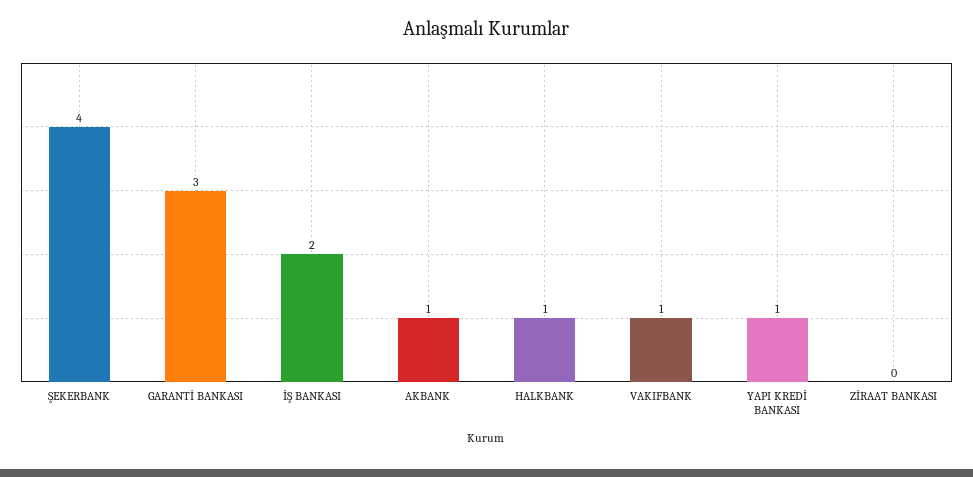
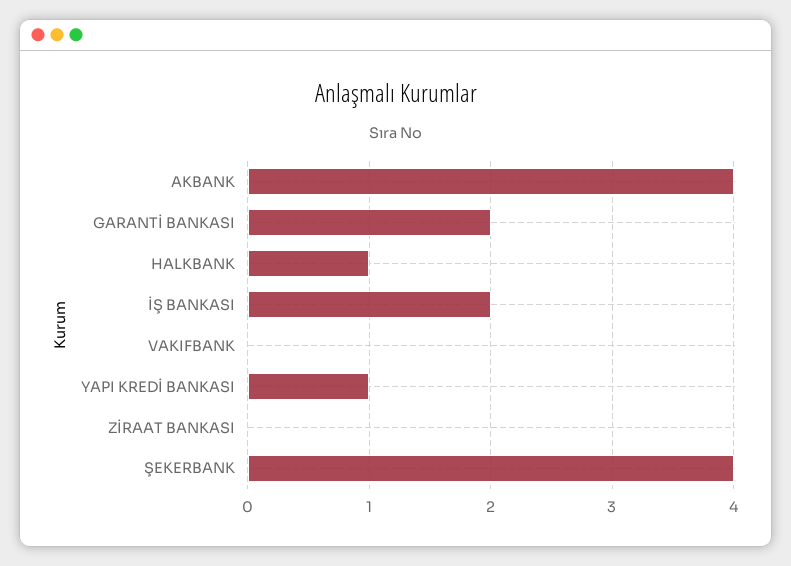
  {
    "ŞEKERBANK": 4,
-   "GARANTİ BANKASI": 3,
+   "GARANTİ BANKASI": 2,
    "İŞ BANKASI": 2,
-   "AKBANK": 1,
+   "AKBANK": 4,
    "HALKBANK": 1,
-   "VAKIFBANK": 1,
+   "VAKIFBANK": 0,
    "YAPI KREDİ BANKASI": 1,
    "ZİRAAT BANKASI": 0
  }

